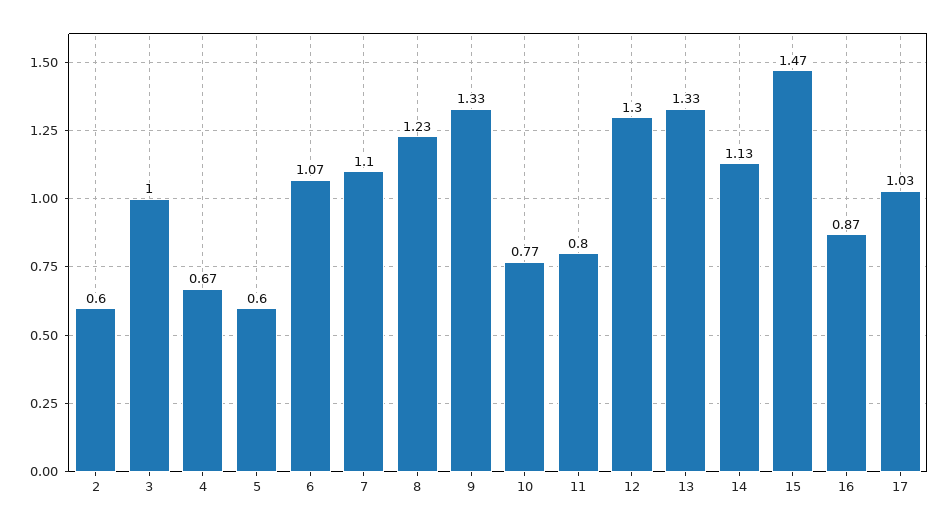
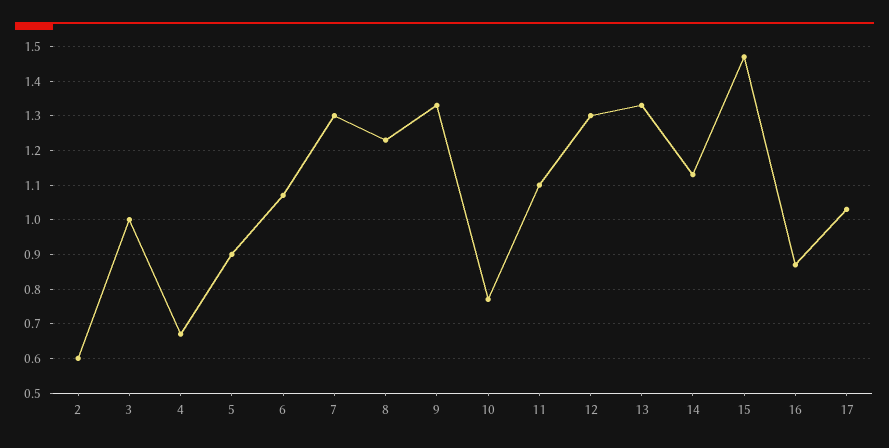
  {
    "2": 0.6,
    "3": 1,
    "4": 0.67,
-   "5": 0.6,
+   "5": 0.9,
    "6": 1.07,
-   "7": 1.1,
+   "7": 1.3,
    "8": 1.23,
    "9": 1.33,
    "10": 0.77,
-   "11": 0.8,
+   "11": 1.1,
    "12": 1.3,
    "13": 1.33,
    "14": 1.13,
    "15": 1.47,
    "16": 0.87,
    "17": 1.03
  }

